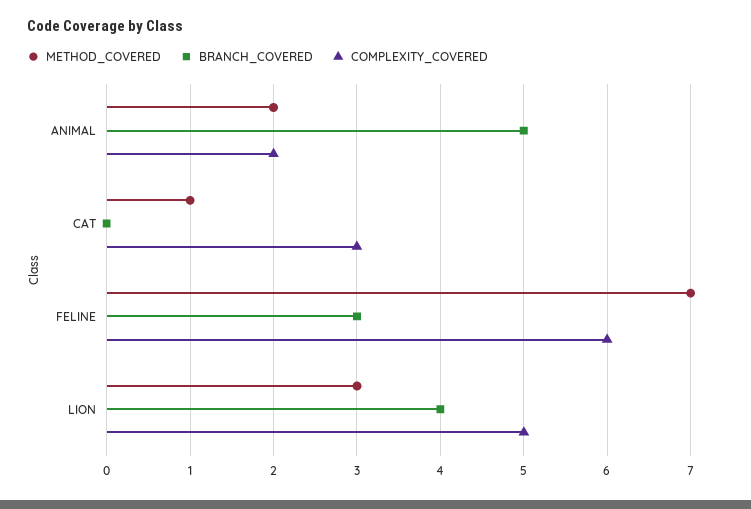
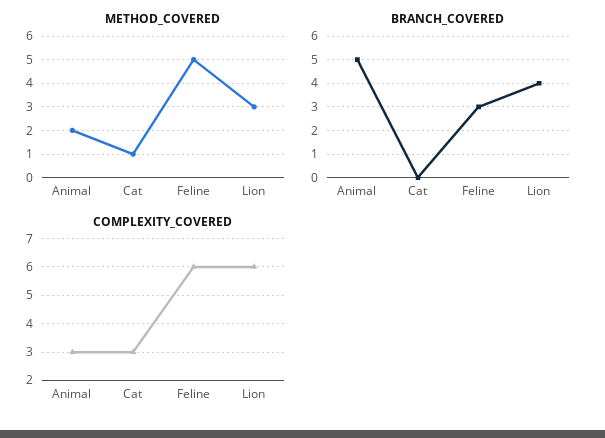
  {
    "METHOD_COVERED": {
      "ANIMAL": 2,
      "CAT": 1,
-     "FELINE": 7,
+     "FELINE": 5,
      "LION": 3
    },
    "BRANCH_COVERED": {
      "ANIMAL": 5,
      "CAT": 0,
      "FELINE": 3,
      "LION": 4
    },
    "COMPLEXITY_COVERED": {
-     "ANIMAL": 2,
+     "ANIMAL": 3,
      "CAT": 3,
      "FELINE": 6,
-     "LION": 5
+     "LION": 6
    }
  }

